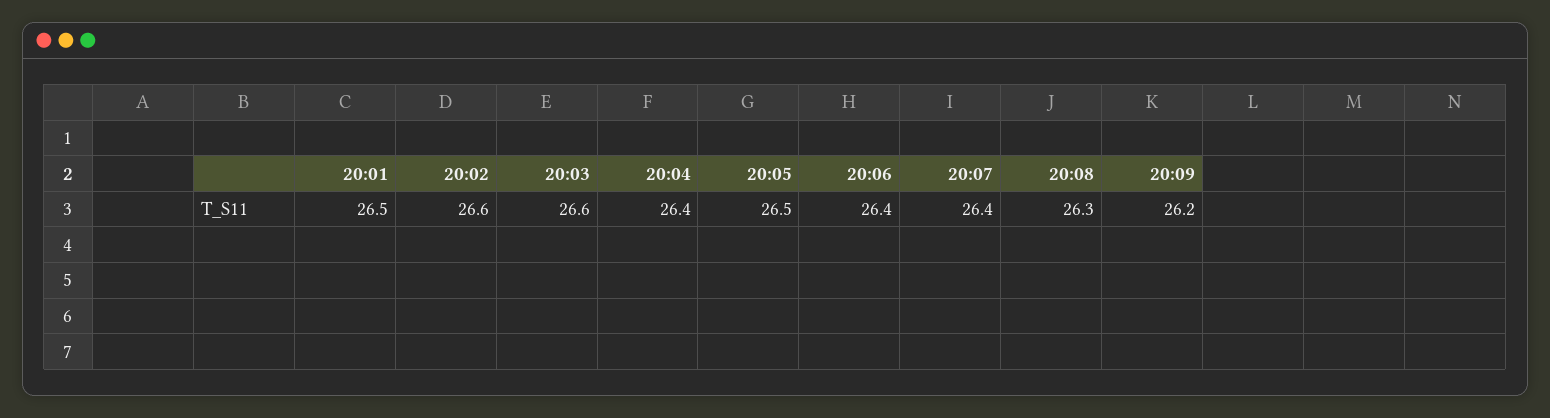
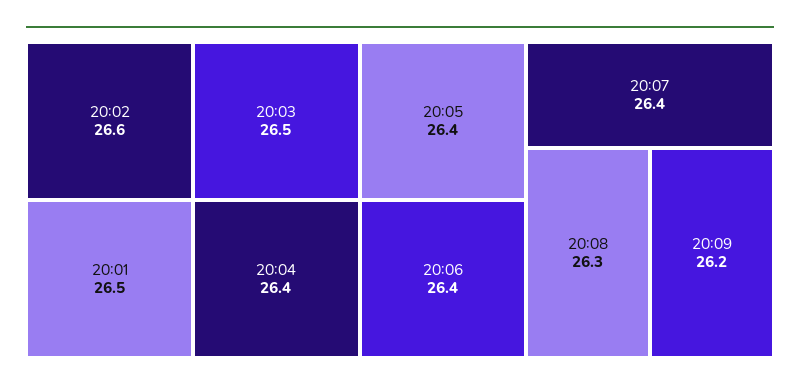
  {
    "20:01": 26.5,
    "20:02": 26.6,
-   "20:03": 26.6,
+   "20:03": 26.5,
    "20:04": 26.4,
-   "20:05": 26.5,
+   "20:05": 26.4,
    "20:06": 26.4,
    "20:07": 26.4,
    "20:08": 26.3,
    "20:09": 26.2
  }

